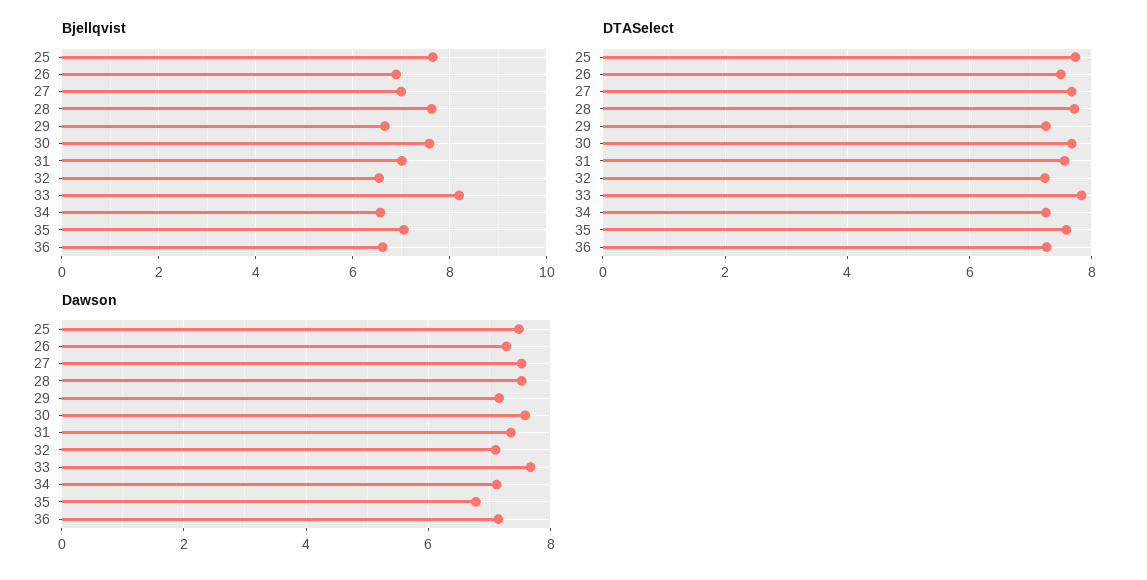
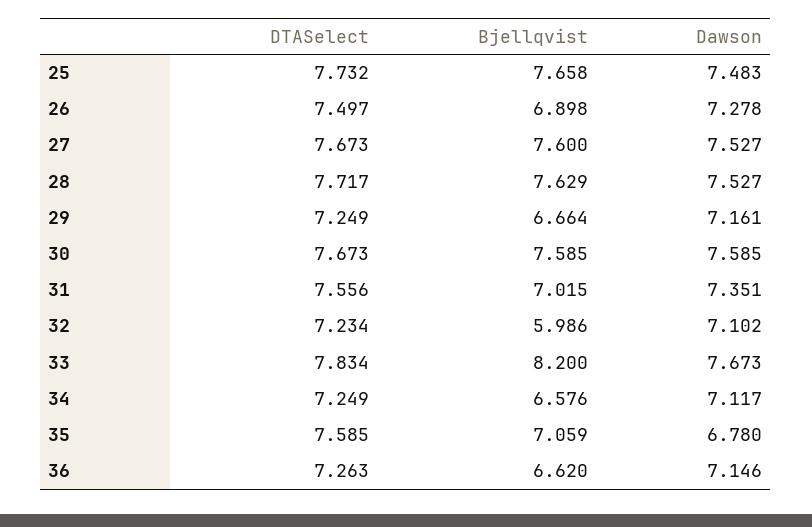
  {
    "Bjellqvist": {
      "25": 7.658,
      "26": 6.898,
-     "27": 7,
+     "27": 7.6,
      "28": 7.629,
      "29": 6.664,
      "30": 7.585,
      "31": 7.015,
-     "32": 6.6,
+     "32": 5.986,
      "33": 8.2,
      "34": 6.576,
      "35": 7.059,
      "36": 6.62
    },
    "DTASelect": {
      "25": 7.732,
      "26": 7.497,
      "27": 7.673,
      "28": 7.717,
      "29": 7.249,
      "30": 7.673,
      "31": 7.556,
      "32": 7.234,
      "33": 7.834,
      "34": 7.249,
      "35": 7.585,
      "36": 7.263
    },
    "Dawson": {
      "25": 7.483,
      "26": 7.278,
      "27": 7.527,
      "28": 7.527,
      "29": 7.161,
      "30": 7.585,
      "31": 7.351,
      "32": 7.102,
      "33": 7.673,
      "34": 7.117,
      "35": 6.78,
      "36": 7.146
    }
  }

